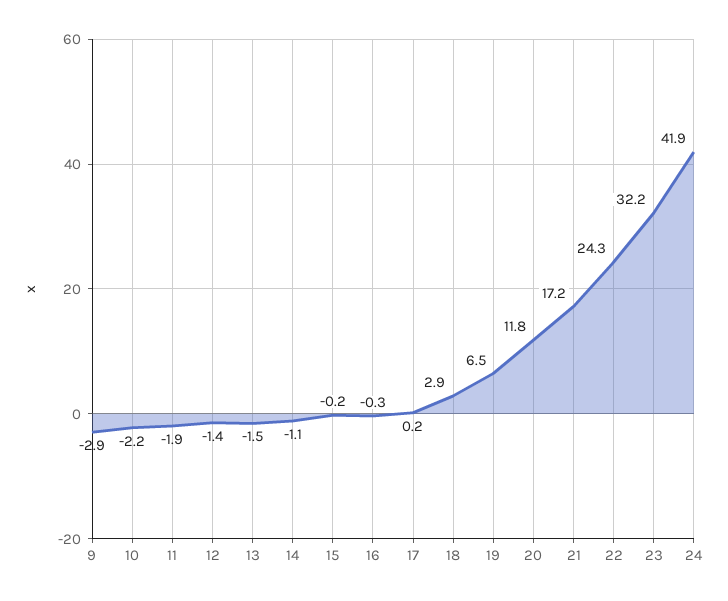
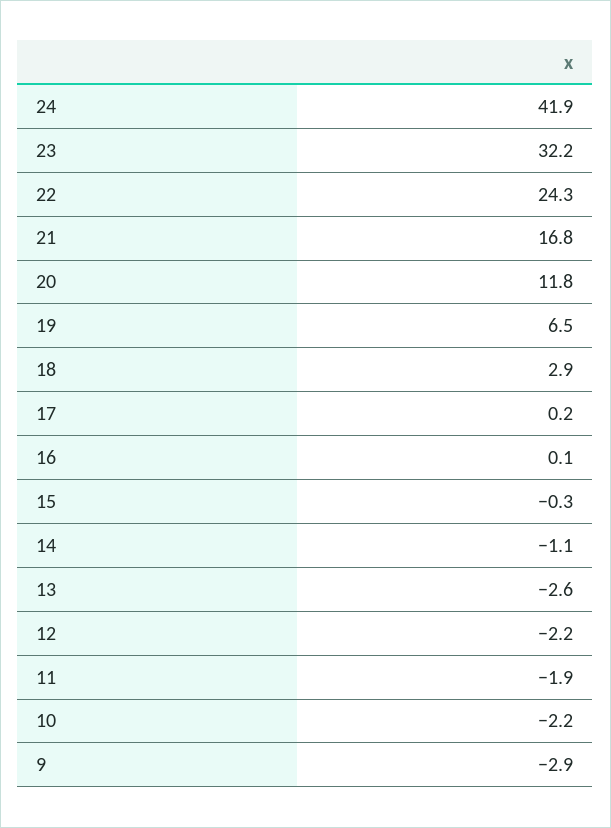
  {
    "9": -2.9,
    "10": -2.2,
    "11": -1.9,
-   "12": -1.4,
+   "12": -2.2,
-   "13": -1.5,
+   "13": -2.6,
    "14": -1.1,
-   "15": -0.2,
+   "15": -0.3,
-   "16": -0.3,
+   "16": 0.1,
    "17": 0.2,
    "18": 2.9,
    "19": 6.5,
    "20": 11.8,
-   "21": 17.2,
+   "21": 16.8,
    "22": 24.3,
    "23": 32.2,
    "24": 41.9
  }

